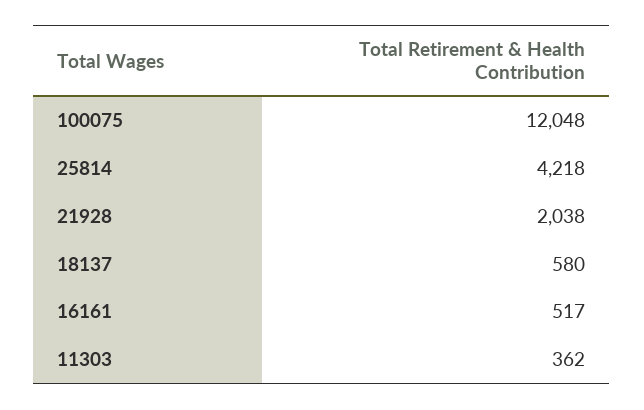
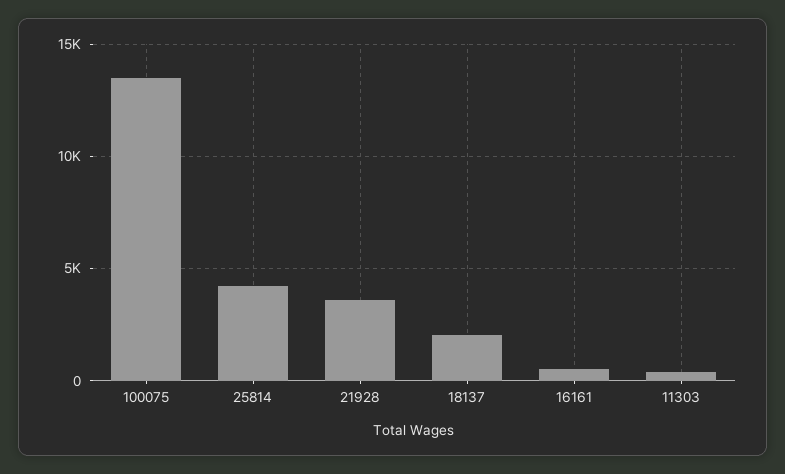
  {
-   "100075": 12048,
+   "100075": 13500,
    "25814": 4218,
-   "21928": 2038,
+   "21928": 3500,
-   "18137": 580,
+   "18137": 2000,
    "16161": 517,
    "11303": 362
  }

